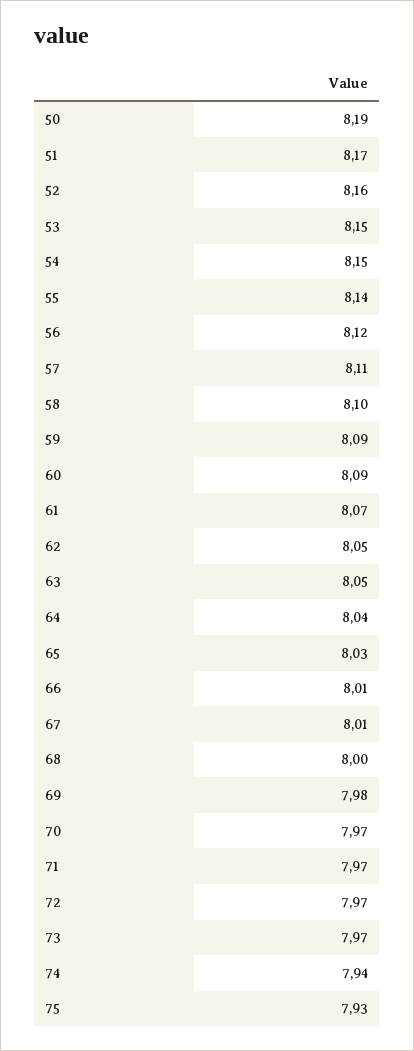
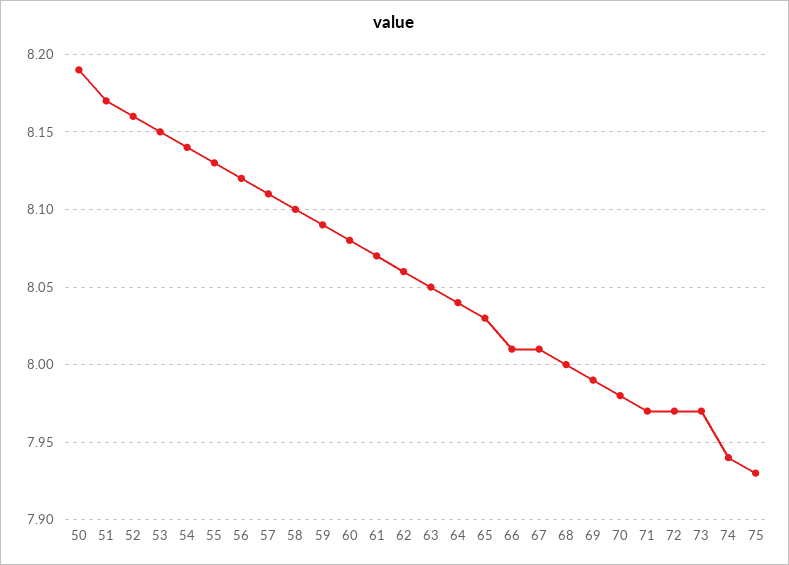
  {
    "50": 8.19,
    "51": 8.17,
    "52": 8.16,
    "53": 8.15,
-   "54": 8.15,
+   "54": 8.14,
-   "55": 8.14,
+   "55": 8.13,
    "56": 8.12,
    "57": 8.11,
    "58": 8.1,
    "59": 8.09,
-   "60": 8.09,
+   "60": 8.08,
    "61": 8.07,
-   "62": 8.05,
+   "62": 8.06,
    "63": 8.05,
    "64": 8.04,
    "65": 8.03,
    "66": 8.01,
    "67": 8.01,
    "68": 8,
-   "69": 7.98,
+   "69": 7.99,
-   "70": 7.97,
+   "70": 7.98,
    "71": 7.97,
    "72": 7.97,
    "73": 7.97,
    "74": 7.94,
    "75": 7.93
  }

